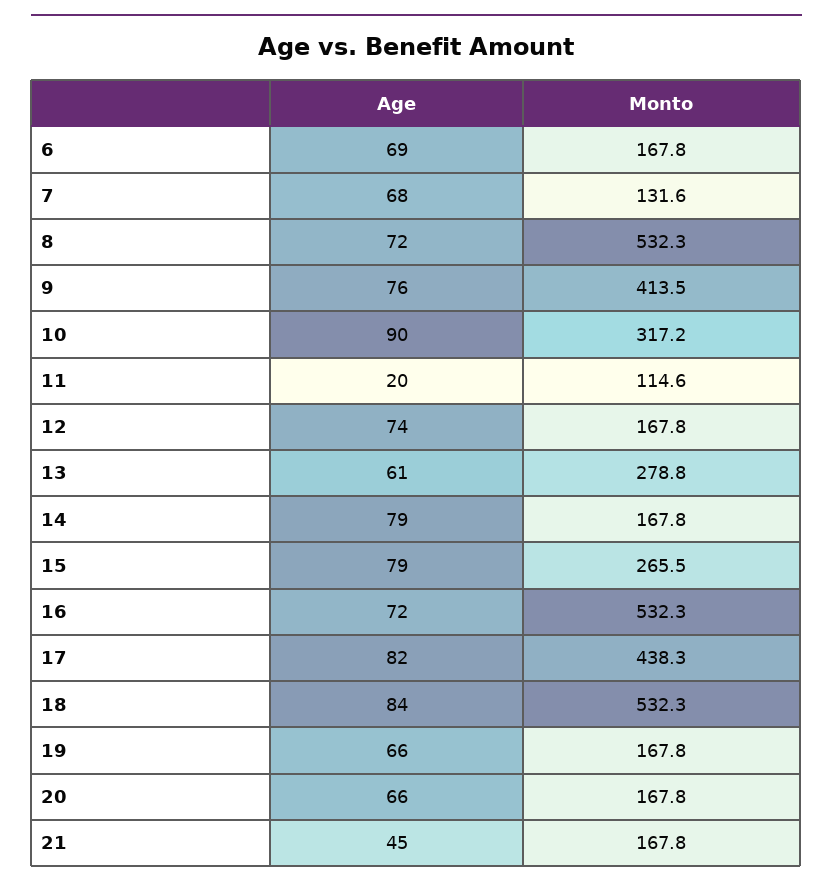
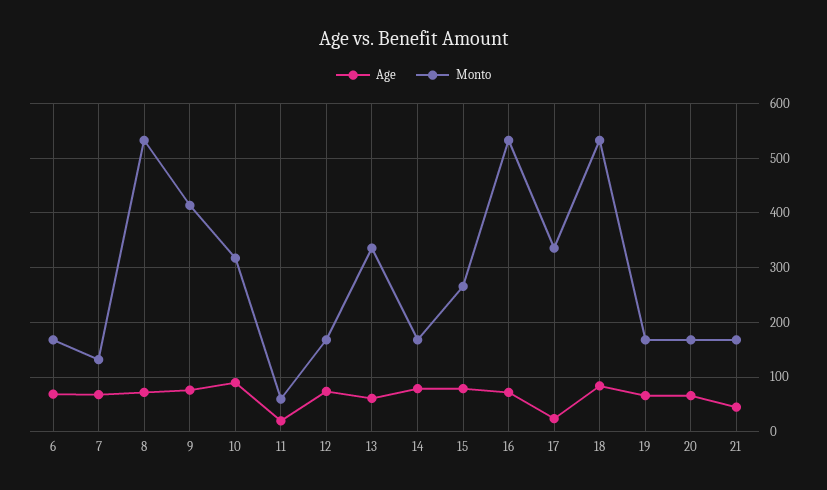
  {
    "Age": {
      "6": 69,
      "7": 68,
      "8": 72,
      "9": 76,
      "10": 90,
      "11": 20,
      "12": 74,
      "13": 61,
      "14": 79,
      "15": 79,
      "16": 72,
-     "17": 82,
+     "17": 20,
      "18": 84,
      "19": 66,
      "20": 66,
      "21": 45
    },
    "Monto": {
      "6": 167.8,
      "7": 131.6,
      "8": 532.3,
      "9": 413.5,
      "10": 317.2,
-     "11": 114.6,
+     "11": 60,
      "12": 167.8,
-     "13": 278.8,
+     "13": 340,
      "14": 167.8,
      "15": 265.5,
      "16": 532.3,
-     "17": 438.3,
+     "17": 340,
      "18": 532.3,
      "19": 167.8,
      "20": 167.8,
      "21": 167.8
    }
  }

